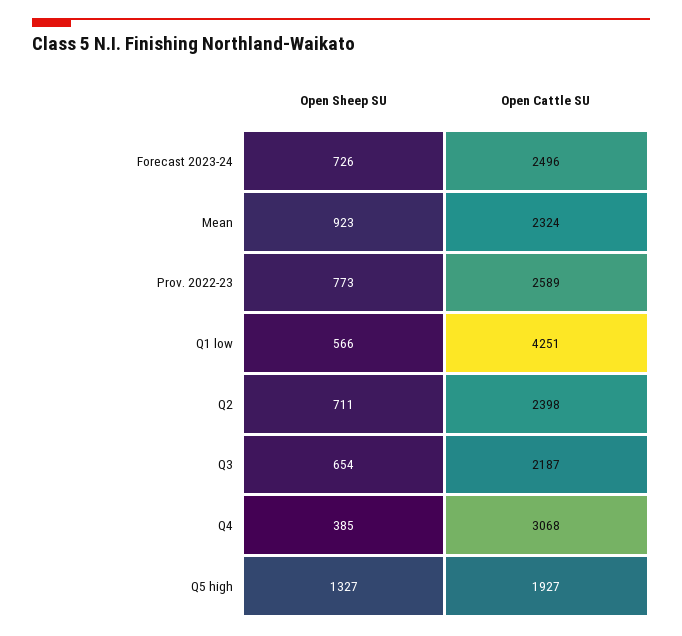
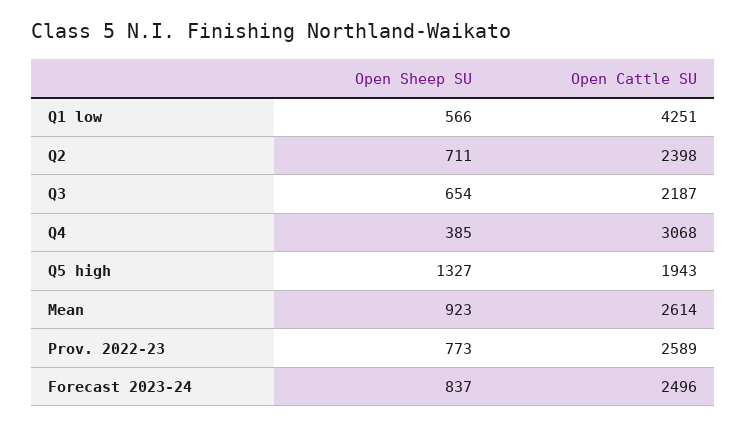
  {
    "Open Sheep SU": {
-     "Forecast 2023-24": 726,
+     "Forecast 2023-24": 837,
      "Mean": 923,
      "Prov. 2022-23": 773,
      "Q1 low": 566,
      "Q2": 711,
      "Q3": 654,
      "Q4": 385,
      "Q5 high": 1327
    },
    "Open Cattle SU": {
      "Forecast 2023-24": 2496,
-     "Mean": 2324,
+     "Mean": 2614,
      "Prov. 2022-23": 2589,
      "Q1 low": 4251,
      "Q2": 2398,
      "Q3": 2187,
      "Q4": 3068,
-     "Q5 high": 1927
+     "Q5 high": 1943
    }
  }

